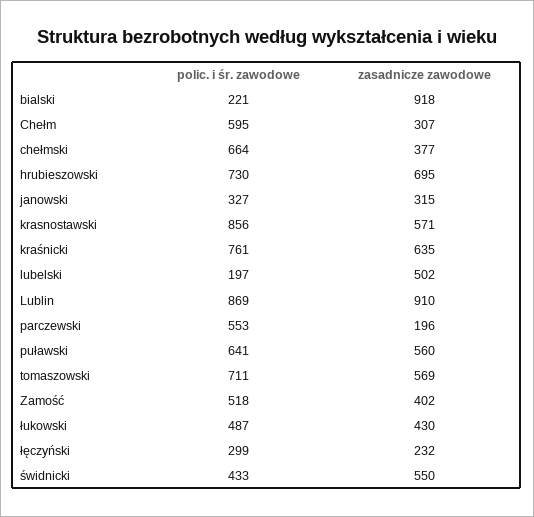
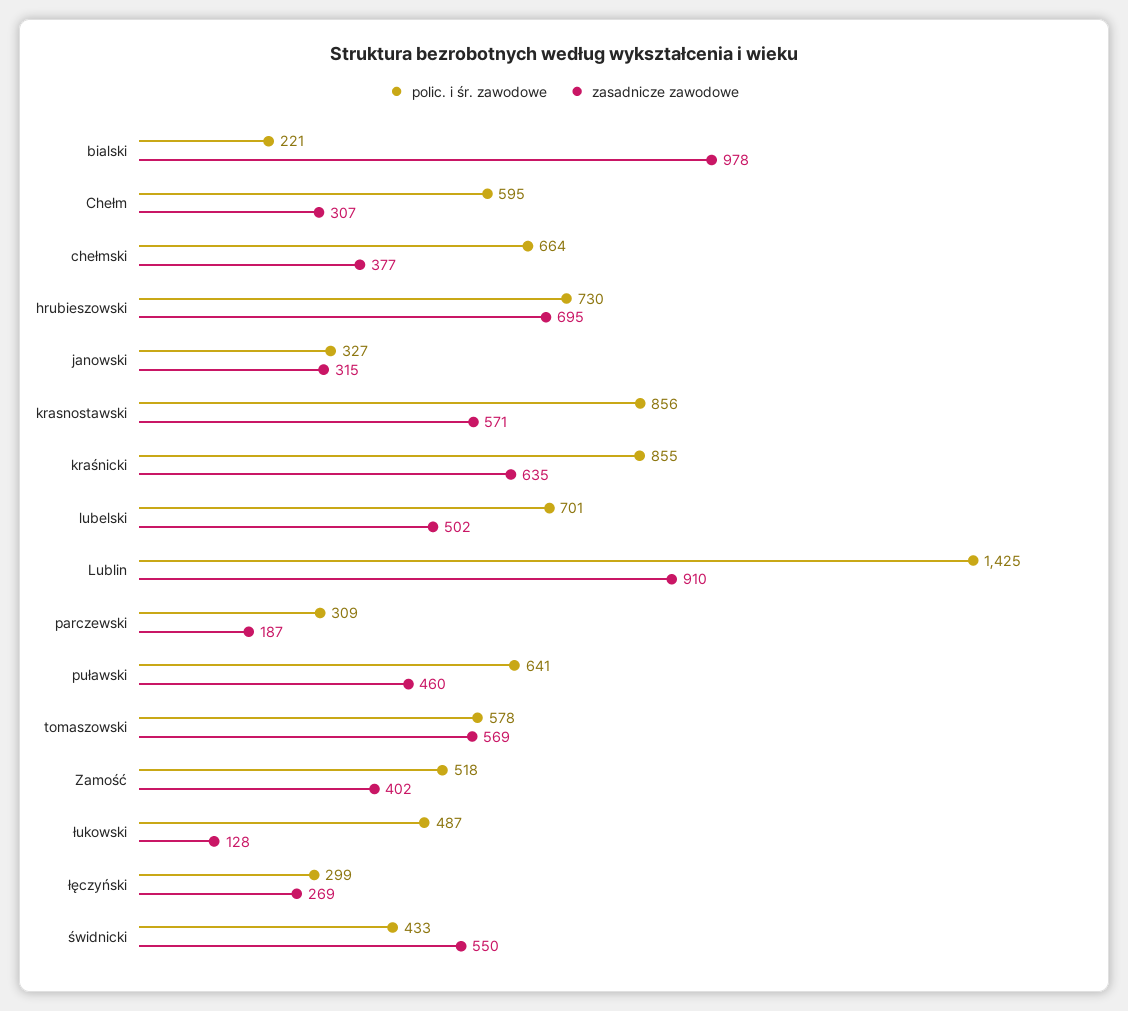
  {
    "polic. i śr. zawodowe": {
      "bialski": 221,
      "Chełm": 595,
      "chełmski": 664,
      "hrubieszowski": 730,
      "janowski": 327,
      "krasnostawski": 856,
-     "kraśnicki": 761,
+     "kraśnicki": 855,
-     "lubelski": 197,
+     "lubelski": 701,
-     "Lublin": 869,
+     "Lublin": 1425,
-     "parczewski": 553,
+     "parczewski": 309,
      "puławski": 641,
-     "tomaszowski": 711,
+     "tomaszowski": 578,
      "Zamość": 518,
      "łukowski": 487,
      "łęczyński": 299,
      "świdnicki": 433
    },
    "zasadnicze zawodowe": {
-     "bialski": 918,
+     "bialski": 978,
      "Chełm": 307,
      "chełmski": 377,
      "hrubieszowski": 695,
      "janowski": 315,
      "krasnostawski": 571,
      "kraśnicki": 635,
      "lubelski": 502,
      "Lublin": 910,
-     "parczewski": 196,
+     "parczewski": 187,
-     "puławski": 560,
+     "puławski": 460,
      "tomaszowski": 569,
      "Zamość": 402,
-     "łukowski": 430,
+     "łukowski": 128,
-     "łęczyński": 232,
+     "łęczyński": 269,
      "świdnicki": 550
    }
  }

